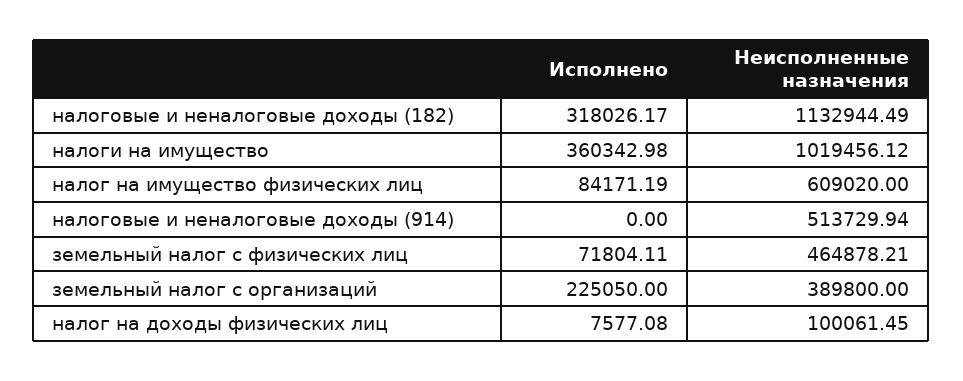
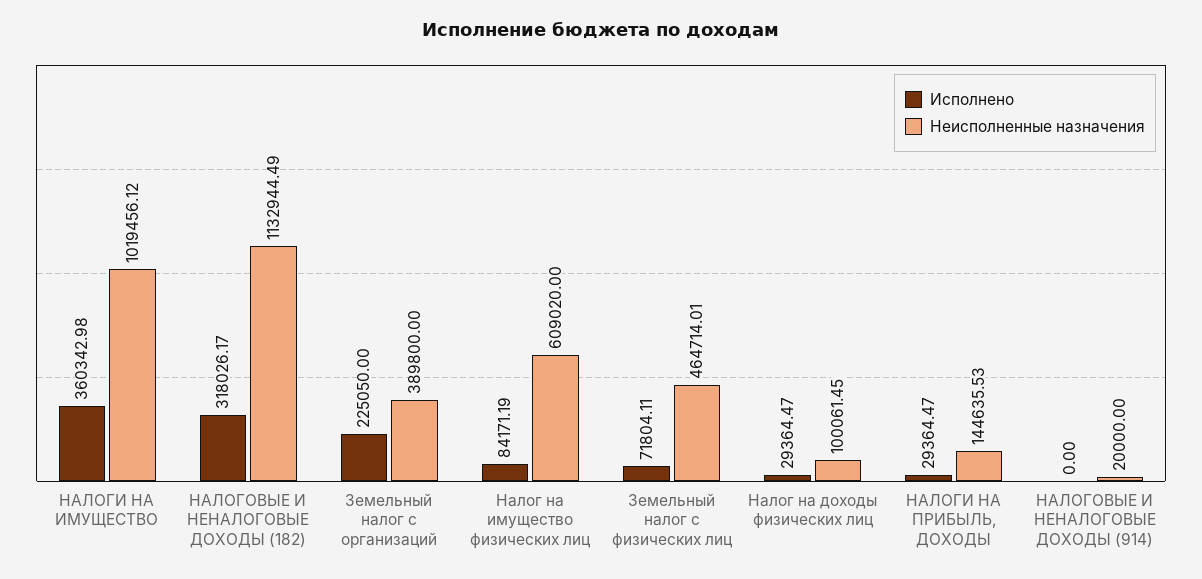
  {
    "Исполнено": {
      "налоговые и неналоговые доходы (182)": 318026.17,
      "налоги на имущество": 360342.98,
      "налог на имущество физических лиц": 84171.19,
      "налоговые и неналоговые доходы (914)": 0,
      "земельный налог с физических лиц": 71804.11,
      "земельный налог с организаций": 225050,
-     "налог на доходы физических лиц": 7577.08
+     "налог на доходы физических лиц": 29364.47,
+     "НАЛОГИ НА ПРИБЫЛЬ, ДОХОДЫ": 29364.47
    },
    "Неисполненные назначения": {
      "налоговые и неналоговые доходы (182)": 1132944.49,
      "налоги на имущество": 1019456.12,
      "налог на имущество физических лиц": 609020,
-     "налоговые и неналоговые доходы (914)": 513729.94,
+     "налоговые и неналоговые доходы (914)": 20000,
-     "земельный налог с физических лиц": 464878.21,
+     "земельный налог с физических лиц": 464714.01,
      "земельный налог с организаций": 389800,
-     "налог на доходы физических лиц": 100061.45
+     "налог на доходы физических лиц": 100061.45,
+     "НАЛОГИ НА ПРИБЫЛЬ, ДОХОДЫ": 144635.53
    }
  }

